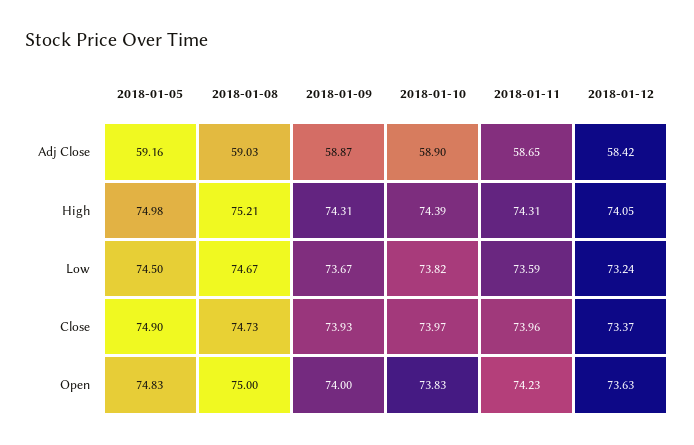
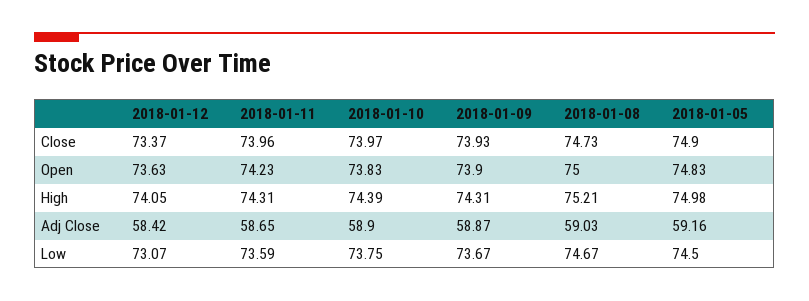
  {
    "2018-01-05": {
      "Adj Close": 59.16,
      "High": 74.98,
      "Low": 74.5,
      "Close": 74.9,
      "Open": 74.83
    },
    "2018-01-08": {
      "Adj Close": 59.03,
      "High": 75.21,
      "Low": 74.67,
      "Close": 74.73,
      "Open": 75
    },
    "2018-01-09": {
      "Adj Close": 58.87,
      "High": 74.31,
      "Low": 73.67,
      "Close": 73.93,
-     "Open": 74
+     "Open": 73.9
    },
    "2018-01-10": {
      "Adj Close": 58.9,
      "High": 74.39,
-     "Low": 73.82,
+     "Low": 73.75,
      "Close": 73.97,
      "Open": 73.83
    },
    "2018-01-11": {
      "Adj Close": 58.65,
      "High": 74.31,
      "Low": 73.59,
      "Close": 73.96,
      "Open": 74.23
    },
    "2018-01-12": {
      "Adj Close": 58.42,
      "High": 74.05,
-     "Low": 73.24,
+     "Low": 73.07,
      "Close": 73.37,
      "Open": 73.63
    }
  }

